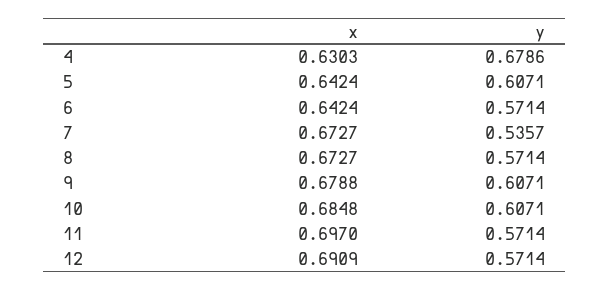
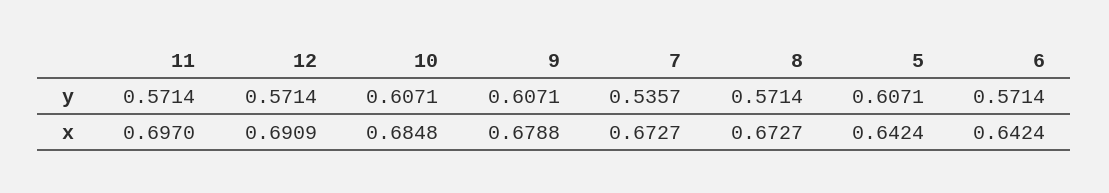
  {
    "x": {
-     "4": 0.6303,
      "5": 0.6424,
      "6": 0.6424,
      "7": 0.6727,
      "8": 0.6727,
      "9": 0.6788,
      "10": 0.6848,
      "11": 0.697,
      "12": 0.6909
    },
    "y": {
-     "4": 0.6786,
      "5": 0.6071,
      "6": 0.5714,
      "7": 0.5357,
      "8": 0.5714,
      "9": 0.6071,
      "10": 0.6071,
      "11": 0.5714,
      "12": 0.5714
    }
  }

